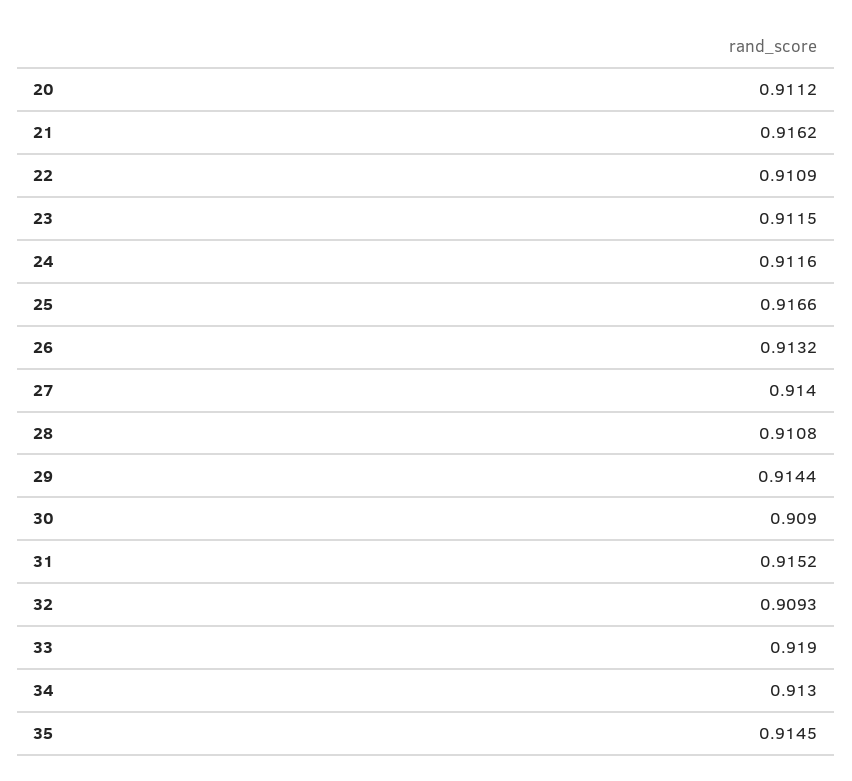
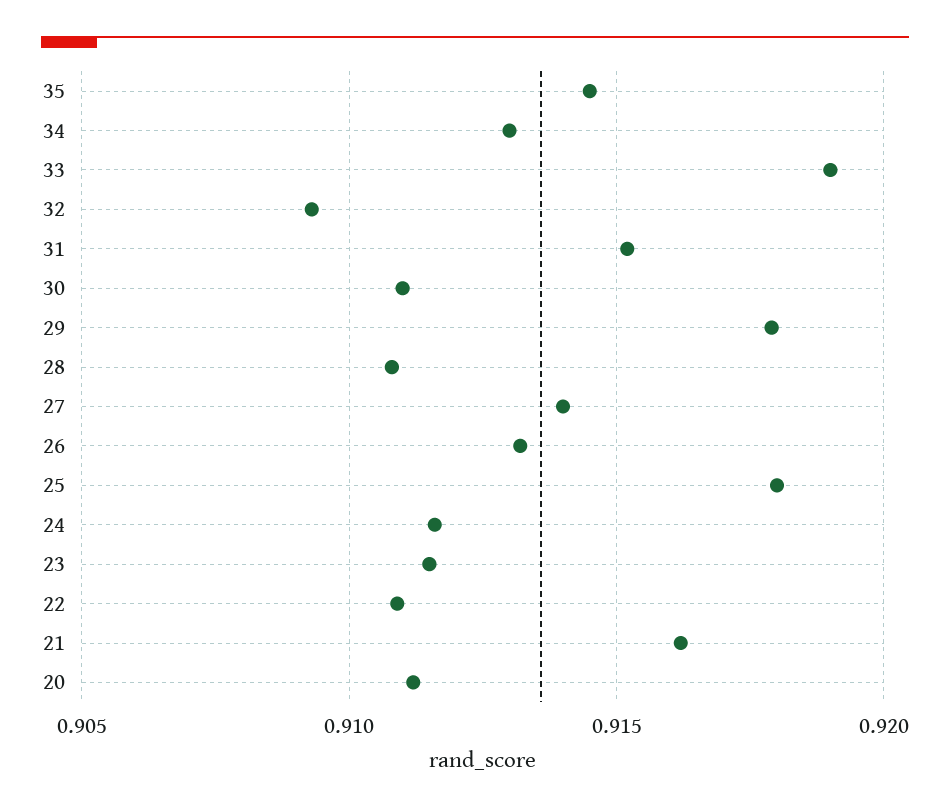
  {
    "20": 0.9112,
    "21": 0.9162,
    "22": 0.9109,
    "23": 0.9115,
    "24": 0.9116,
-   "25": 0.9166,
+   "25": 0.918,
    "26": 0.9132,
    "27": 0.914,
    "28": 0.9108,
-   "29": 0.9144,
+   "29": 0.918,
-   "30": 0.909,
+   "30": 0.911,
    "31": 0.9152,
    "32": 0.9093,
    "33": 0.919,
    "34": 0.913,
    "35": 0.9145
  }

